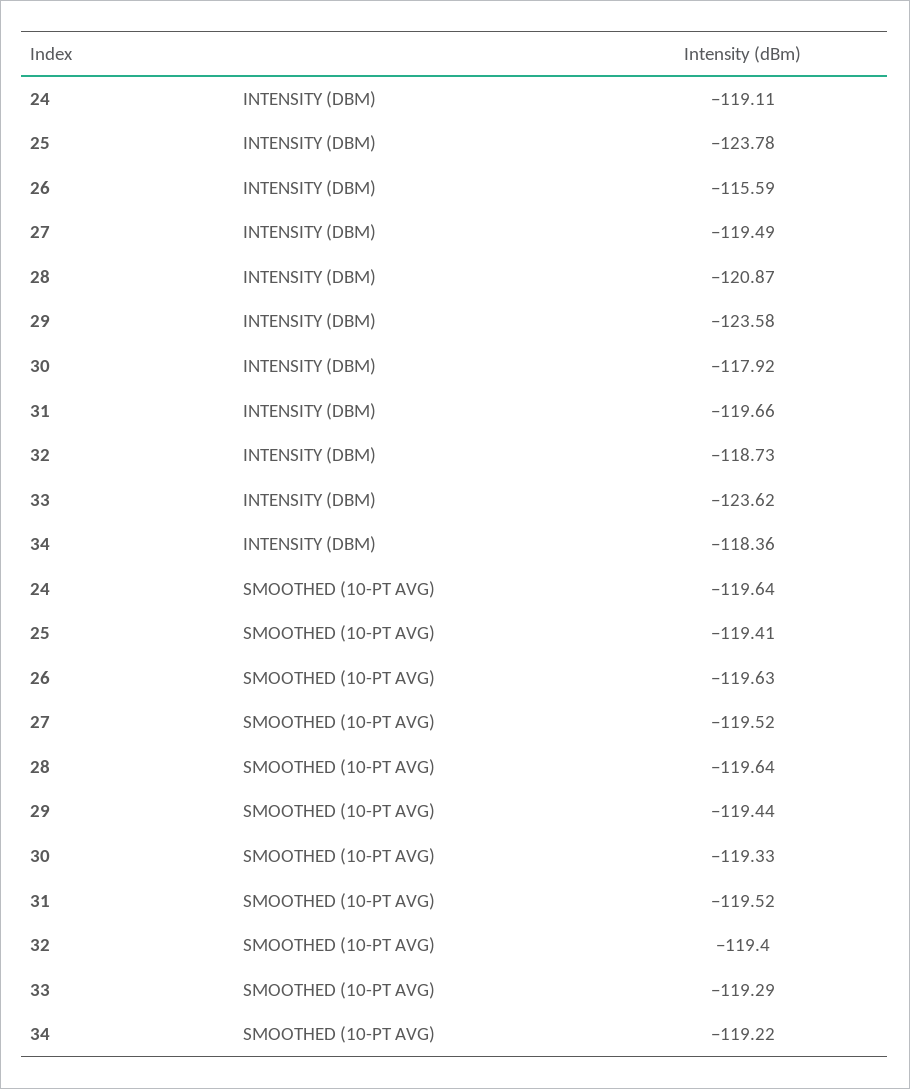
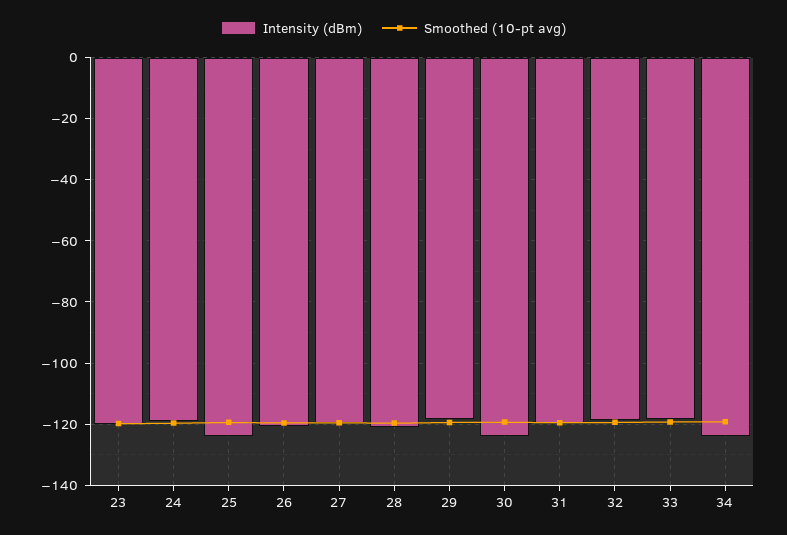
  {
    "INTENSITY (DBM)": {
      "24": -119.11,
      "25": -123.78,
-     "26": -115.59,
+     "26": -120,
      "27": -119.49,
      "28": -120.87,
-     "29": -123.58,
+     "29": -118,
-     "30": -117.92,
+     "30": -124,
      "31": -119.66,
      "32": -118.73,
-     "33": -123.62,
+     "33": -118,
-     "34": -118.36
+     "34": -124,
+     "23": -120
    },
    "SMOOTHED (10-PT AVG)": {
      "24": -119.64,
      "25": -119.41,
      "26": -119.63,
      "27": -119.52,
      "28": -119.64,
      "29": -119.44,
      "30": -119.33,
      "31": -119.52,
      "32": -119.4,
      "33": -119.29,
-     "34": -119.22
+     "34": -119.22,
+     "23": -120
    }
  }

